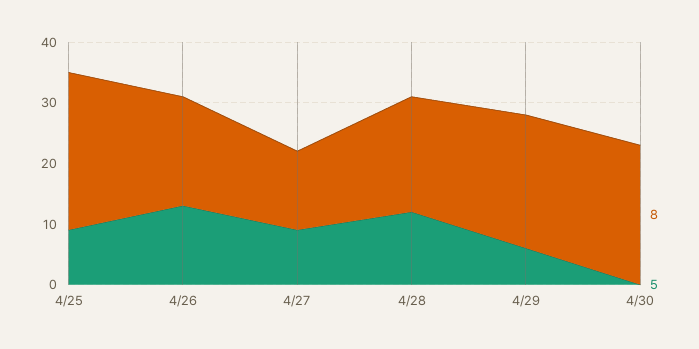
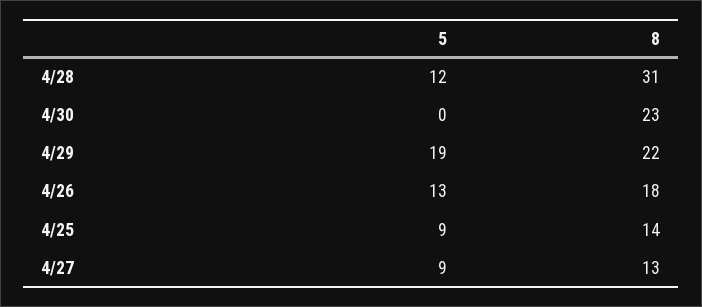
  {
    "8": {
-     "4/25": 25,
+     "4/25": 14,
      "4/26": 18,
      "4/27": 13,
-     "4/28": 20,
+     "4/28": 31,
      "4/29": 22,
      "4/30": 23
    },
    "5": {
      "4/25": 9,
      "4/26": 13,
      "4/27": 9,
      "4/28": 12,
-     "4/29": 5,
+     "4/29": 19,
      "4/30": 0
    }
  }

